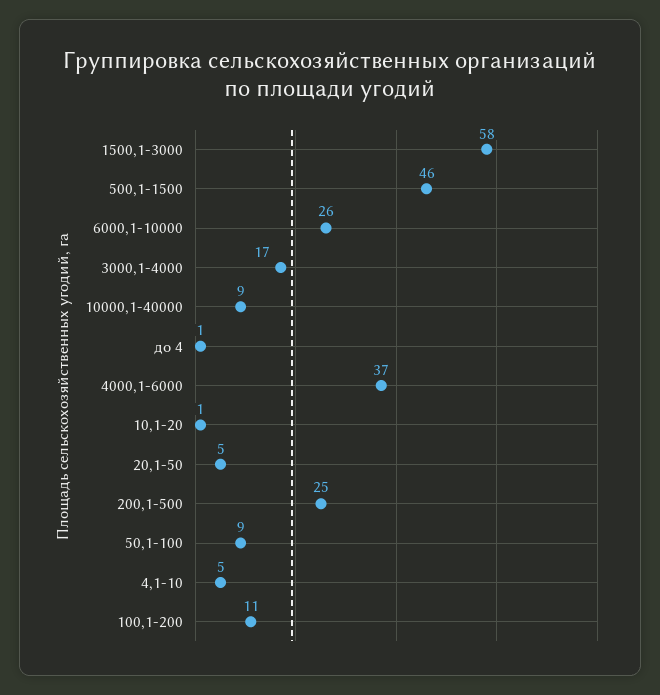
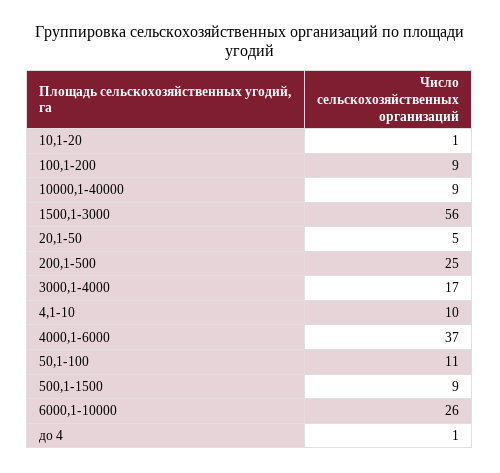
  {
-   "1500,1-3000": 58,
+   "1500,1-3000": 56,
-   "500,1-1500": 46,
+   "500,1-1500": 9,
    "6000,1-10000": 26,
    "3000,1-4000": 17,
    "10000,1-40000": 9,
    "до 4": 1,
    "4000,1-6000": 37,
    "10,1-20": 1,
    "20,1-50": 5,
    "200,1-500": 25,
-   "50,1-100": 9,
+   "50,1-100": 11,
-   "4,1-10": 5,
+   "4,1-10": 10,
-   "100,1-200": 11
+   "100,1-200": 9
  }

